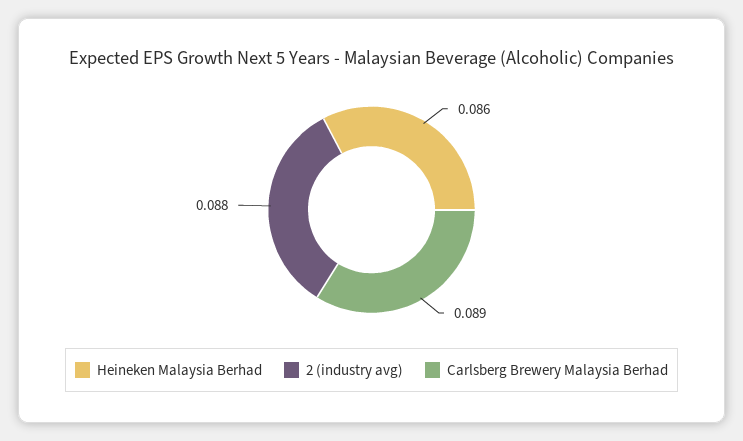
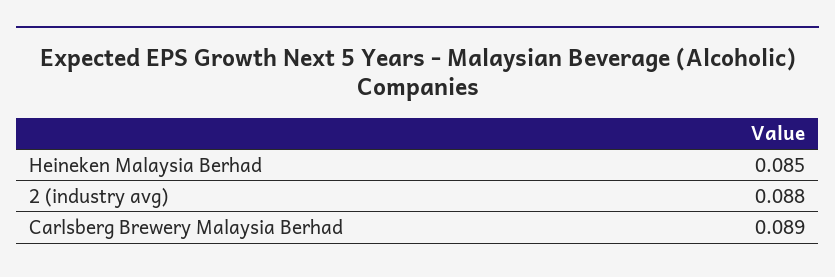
  {
-   "Heineken Malaysia Berhad": 0.086,
+   "Heineken Malaysia Berhad": 0.085,
    "2 (industry avg)": 0.088,
    "Carlsberg Brewery Malaysia Berhad": 0.089
  }

